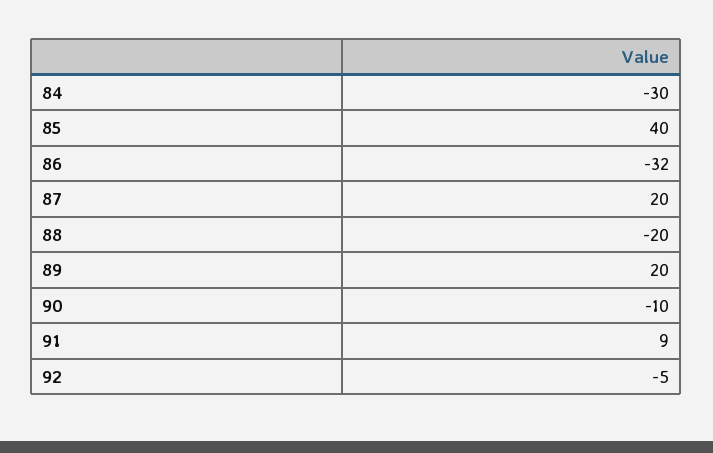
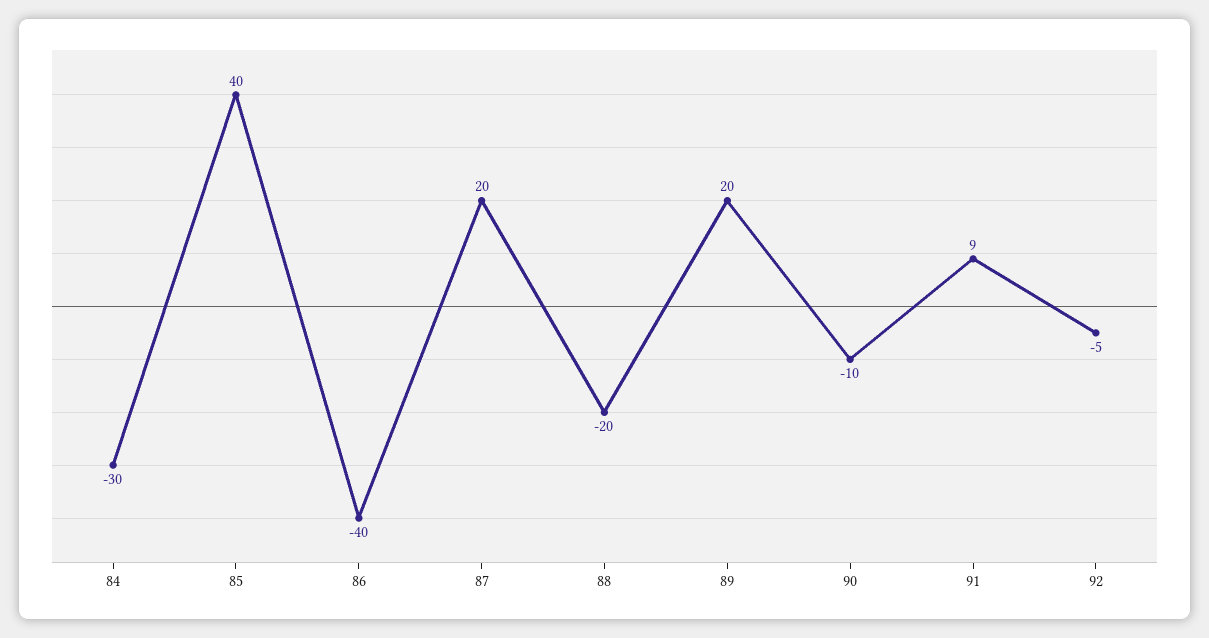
  {
    "84": -30,
    "85": 40,
-   "86": -32,
+   "86": -40,
    "87": 20,
    "88": -20,
    "89": 20,
    "90": -10,
    "91": 9,
    "92": -5
  }

